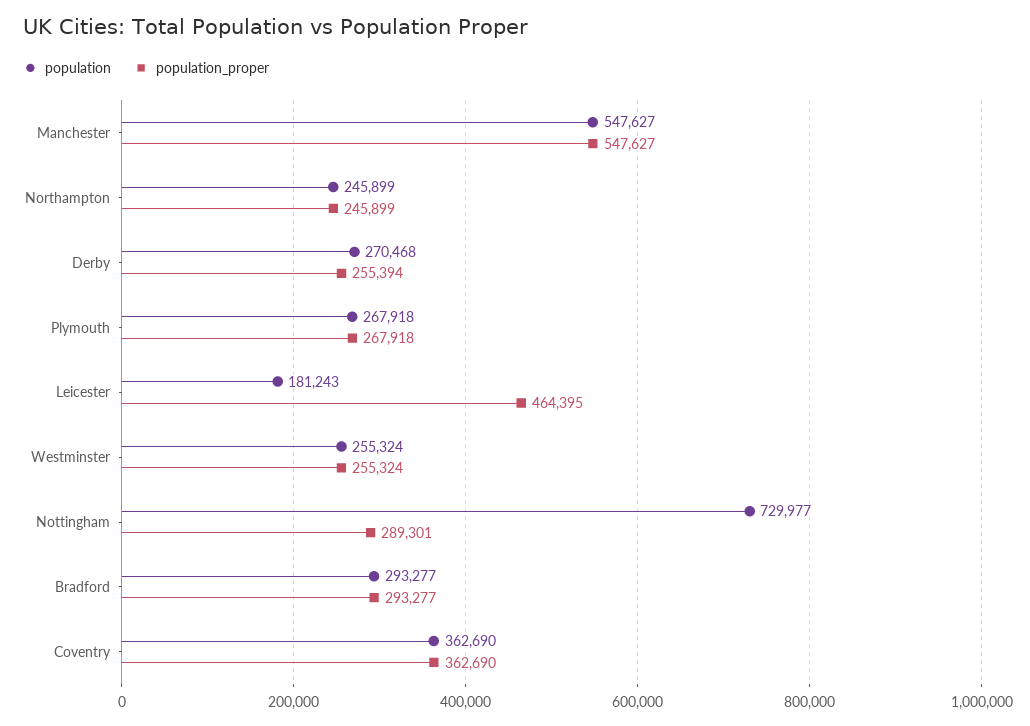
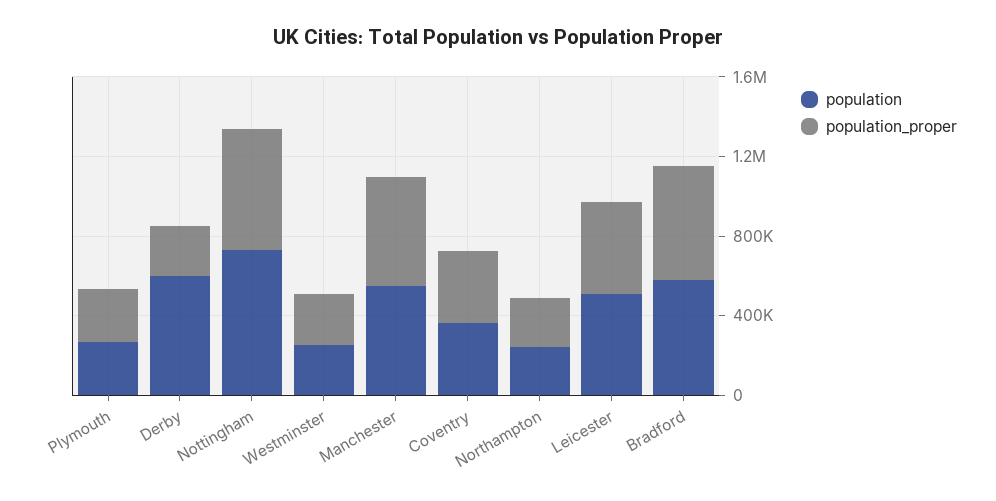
  {
    "population": {
      "Manchester": 547627,
      "Northampton": 245899,
-     "Derby": 270468,
+     "Derby": 600000,
      "Plymouth": 267918,
-     "Leicester": 181243,
+     "Leicester": 500000,
      "Westminster": 255324,
      "Nottingham": 729977,
-     "Bradford": 293277,
+     "Bradford": 600000,
      "Coventry": 362690
    },
    "population_proper": {
      "Manchester": 547627,
      "Northampton": 245899,
      "Derby": 255394,
      "Plymouth": 267918,
      "Leicester": 464395,
      "Westminster": 255324,
-     "Nottingham": 289301,
+     "Nottingham": 600000,
-     "Bradford": 293277,
+     "Bradford": 600000,
      "Coventry": 362690
    }
  }

